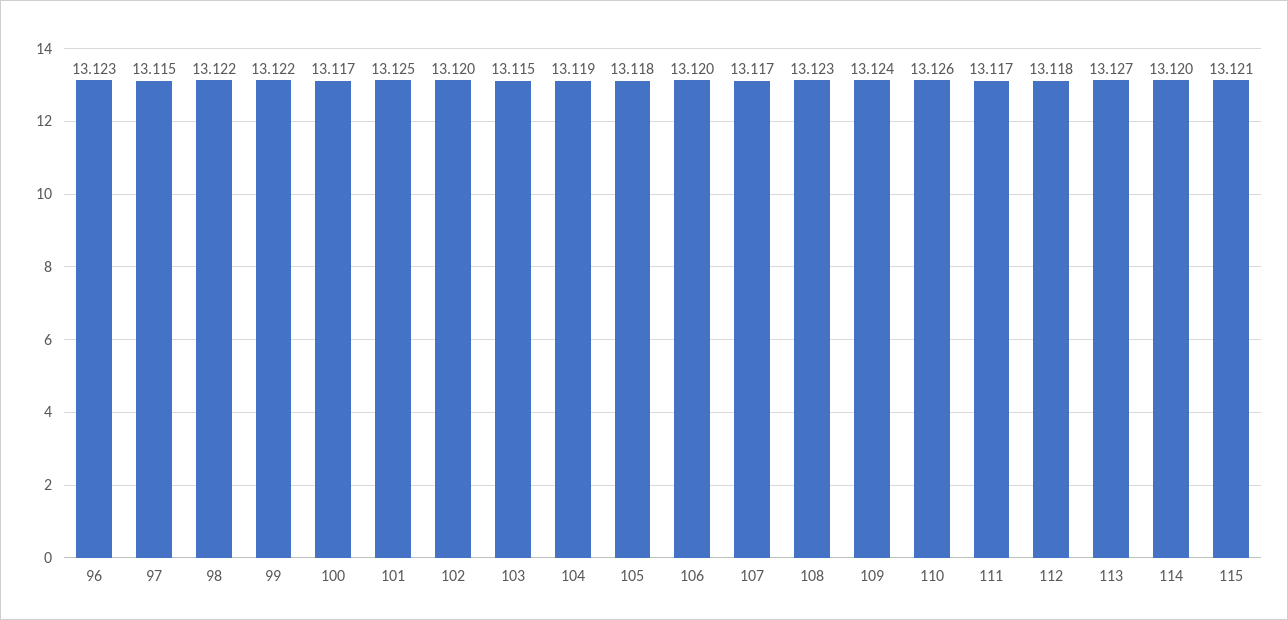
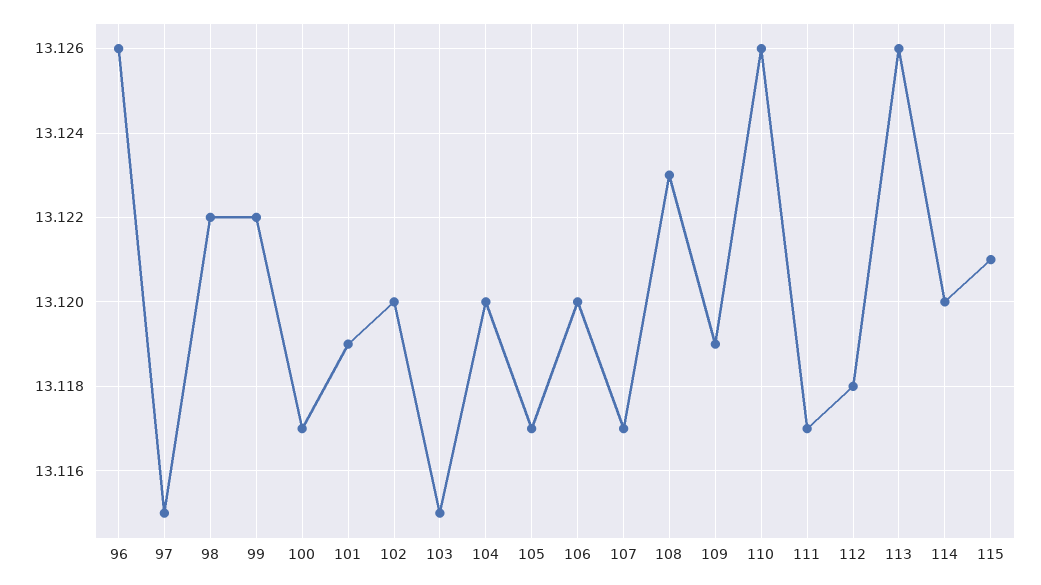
  {
-   "96": 13.123,
+   "96": 13.126,
    "97": 13.115,
    "98": 13.122,
    "99": 13.122,
    "100": 13.117,
-   "101": 13.125,
+   "101": 13.119,
    "102": 13.12,
    "103": 13.115,
-   "104": 13.119,
+   "104": 13.12,
-   "105": 13.118,
+   "105": 13.117,
    "106": 13.12,
    "107": 13.117,
    "108": 13.123,
-   "109": 13.124,
+   "109": 13.119,
    "110": 13.126,
    "111": 13.117,
    "112": 13.118,
-   "113": 13.127,
+   "113": 13.126,
    "114": 13.12,
    "115": 13.121
  }

